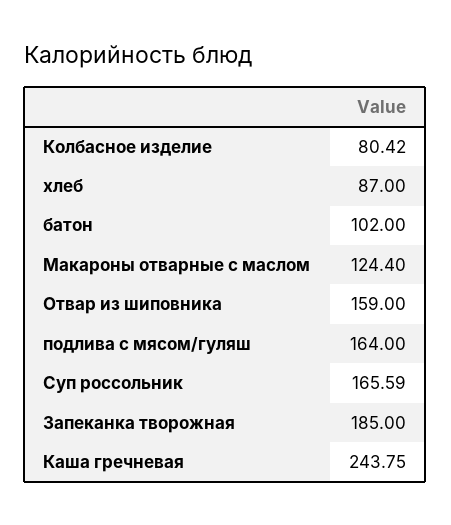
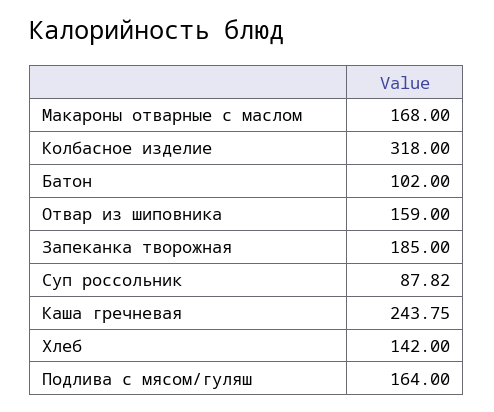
  {
-   "Колбасное изделие": 80.42,
+   "Колбасное изделие": 318,
-   "хлеб": 87,
+   "хлеб": 142,
    "батон": 102,
-   "Макароны отварные с маслом": 124.4,
+   "Макароны отварные с маслом": 168,
    "Отвар из шиповника": 159,
    "подлива с мясом/гуляш": 164,
-   "Суп россольник": 165.59,
+   "Суп россольник": 87.82,
    "Запеканка творожная": 185,
    "Каша гречневая": 243.75
  }

